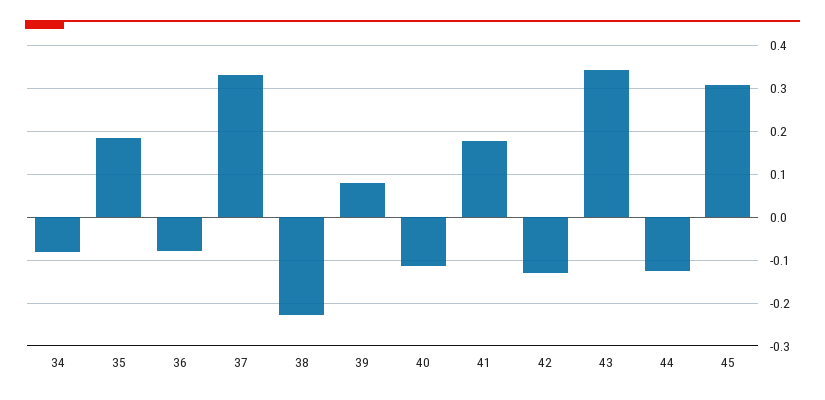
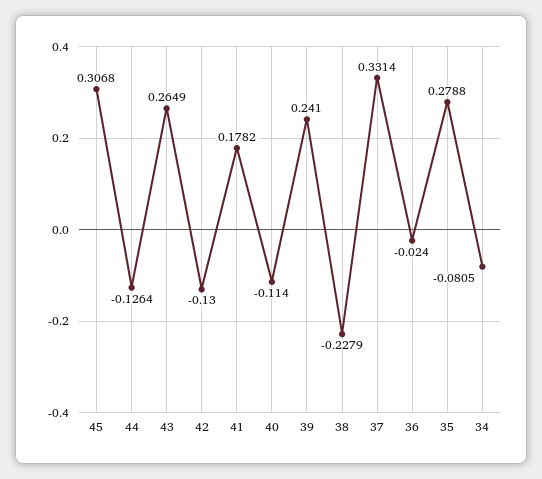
  {
    "34": -0.0805,
-   "35": 0.18,
+   "35": 0.2788,
-   "36": -0.08,
+   "36": -0.024,
    "37": 0.3314,
    "38": -0.2279,
-   "39": 0.08,
+   "39": 0.241,
    "40": -0.114,
    "41": 0.1782,
    "42": -0.13,
-   "43": 0.34,
+   "43": 0.2649,
    "44": -0.1264,
    "45": 0.3068
  }

